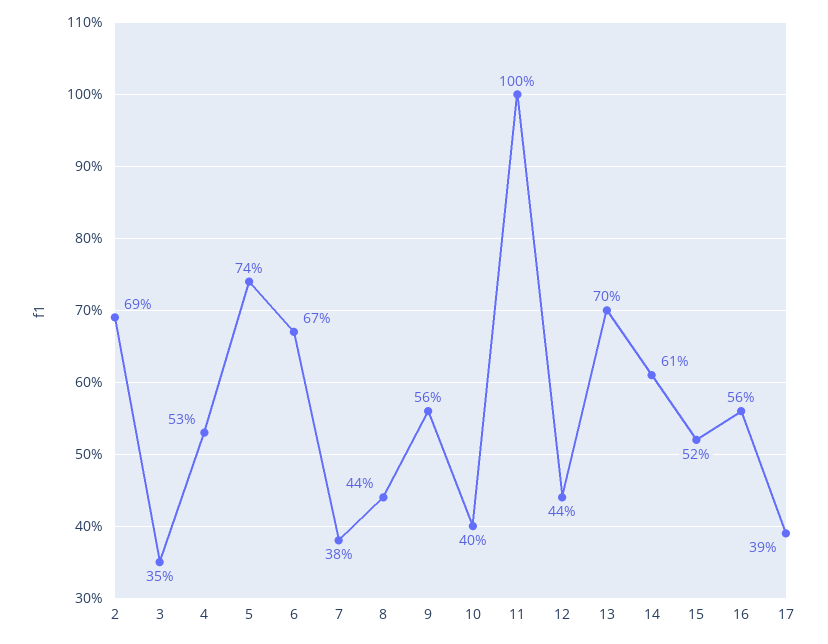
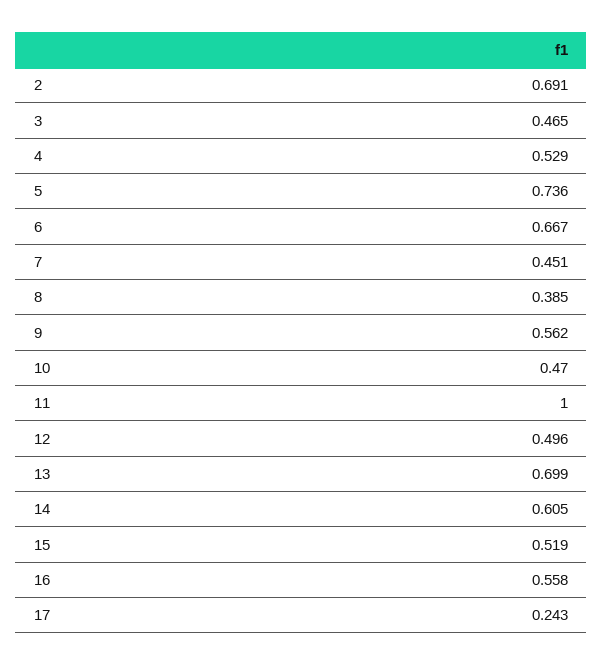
  {
    "2": 0.691,
-   "3": 0.35,
+   "3": 0.465,
    "4": 0.529,
    "5": 0.736,
    "6": 0.667,
-   "7": 0.38,
+   "7": 0.451,
-   "8": 0.44,
+   "8": 0.385,
    "9": 0.562,
-   "10": 0.4,
+   "10": 0.47,
    "11": 1,
-   "12": 0.44,
+   "12": 0.496,
    "13": 0.699,
    "14": 0.605,
    "15": 0.519,
    "16": 0.558,
-   "17": 0.39
+   "17": 0.243
  }

